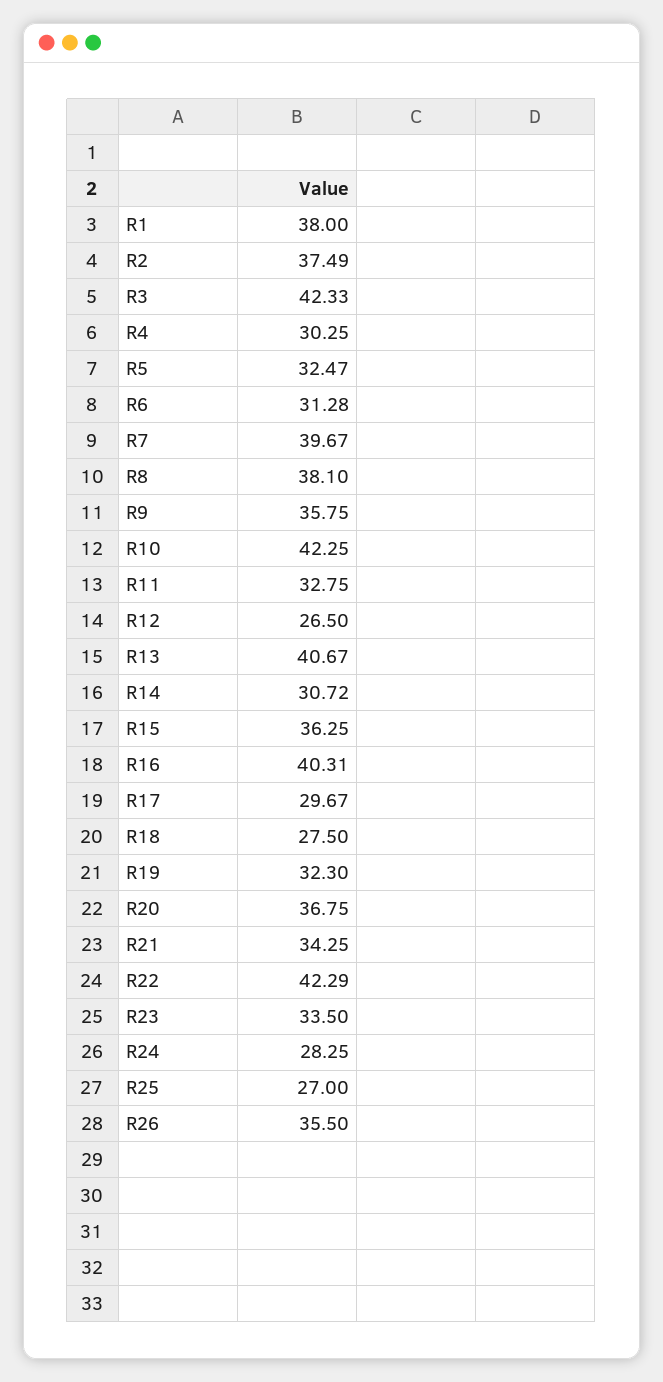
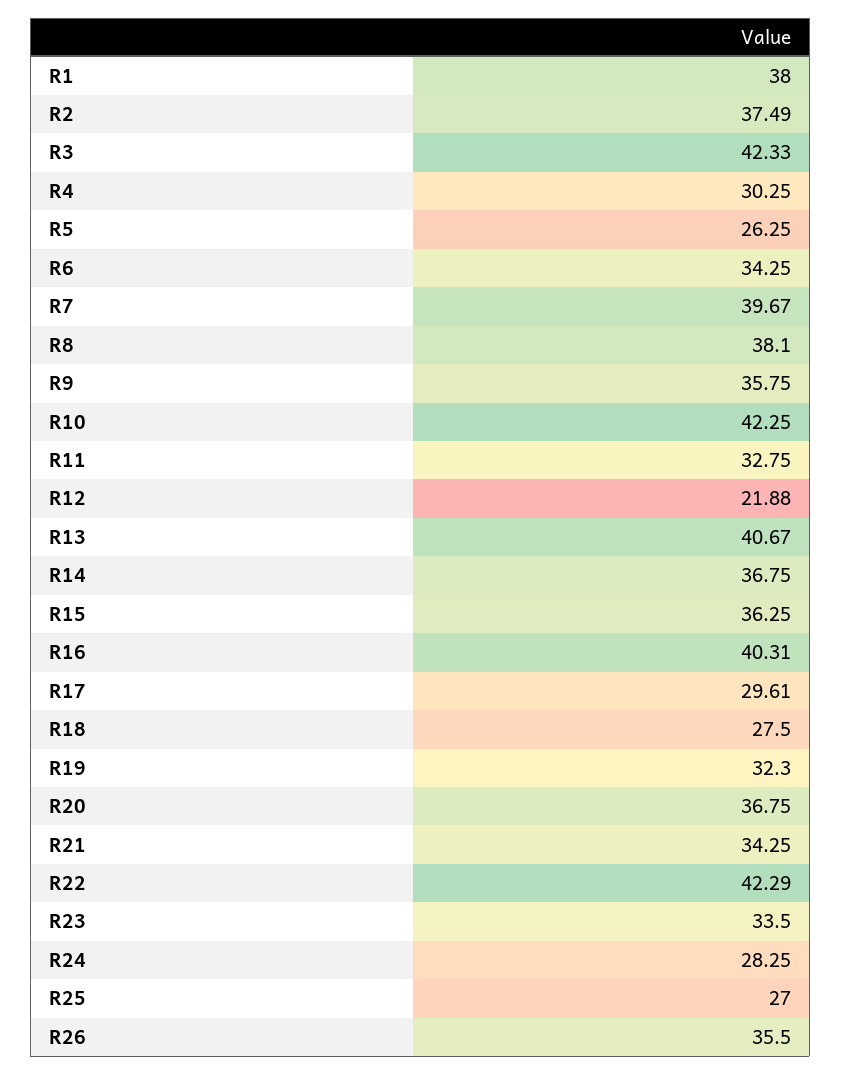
  {
    "R1": 38,
    "R2": 37.49,
    "R3": 42.33,
    "R4": 30.25,
-   "R5": 32.47,
+   "R5": 26.25,
-   "R6": 31.28,
+   "R6": 34.25,
    "R7": 39.67,
    "R8": 38.1,
    "R9": 35.75,
    "R10": 42.25,
    "R11": 32.75,
-   "R12": 26.5,
+   "R12": 21.88,
    "R13": 40.67,
-   "R14": 30.72,
+   "R14": 36.75,
    "R15": 36.25,
    "R16": 40.31,
-   "R17": 29.67,
+   "R17": 29.61,
    "R18": 27.5,
    "R19": 32.3,
    "R20": 36.75,
    "R21": 34.25,
    "R22": 42.29,
    "R23": 33.5,
    "R24": 28.25,
    "R25": 27,
    "R26": 35.5
  }

